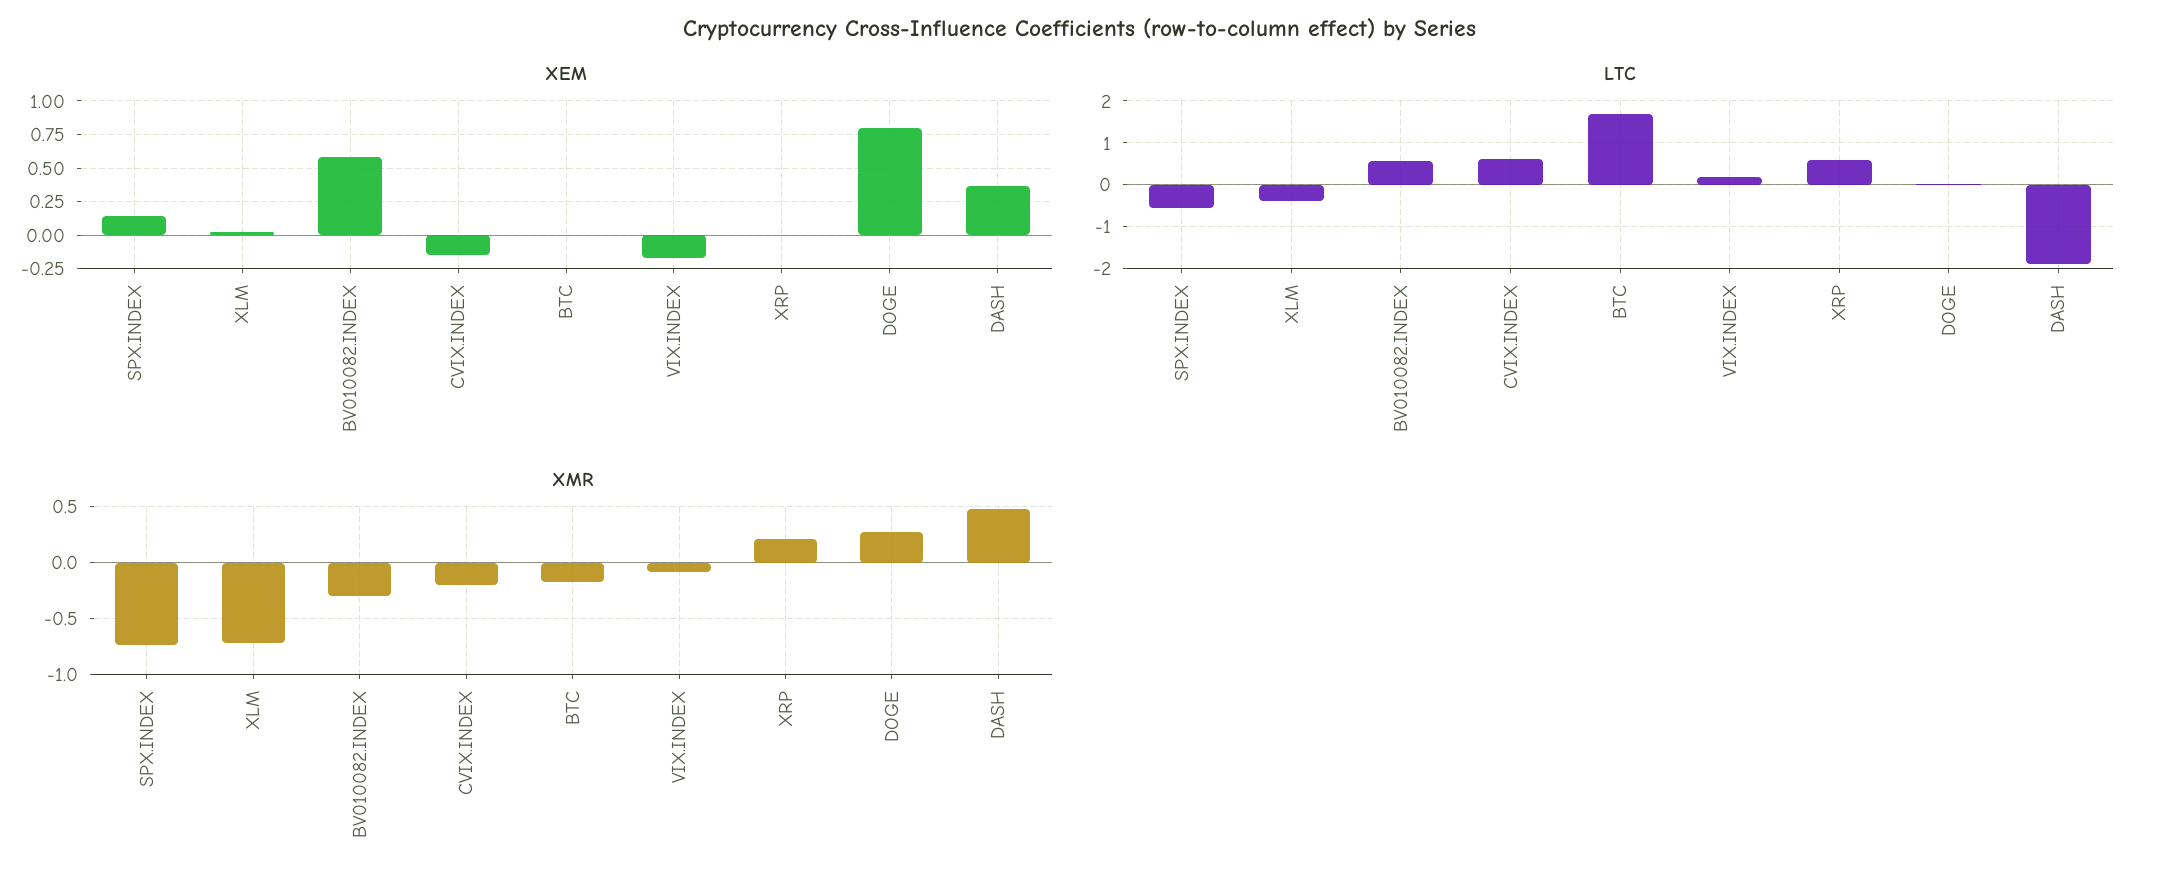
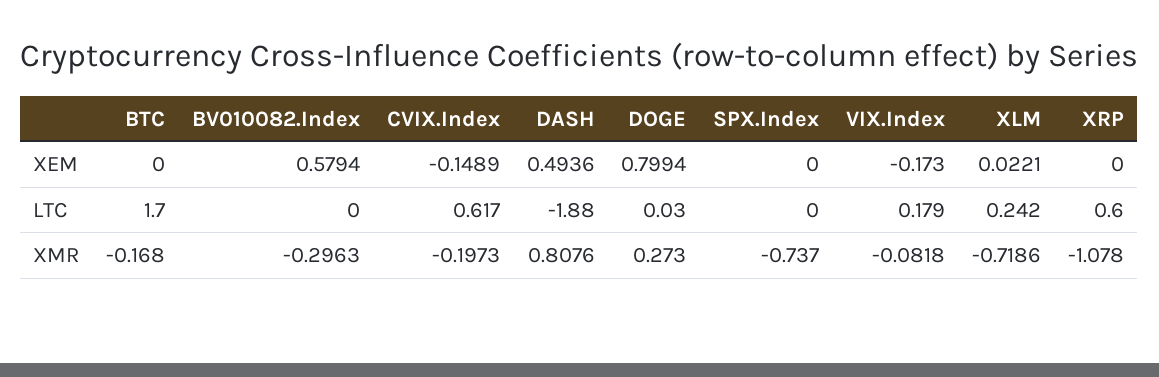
  {
    "XEM": {
-     "SPX.INDEX": 0.15,
+     "SPX.INDEX": 0,
      "XLM": 0.0221,
      "BV010082.INDEX": 0.5794,
      "CVIX.INDEX": -0.1489,
      "BTC": 0,
      "VIX.INDEX": -0.173,
      "XRP": 0,
      "DOGE": 0.7994,
-     "DASH": 0.35
+     "DASH": 0.4936
    },
    "LTC": {
-     "SPX.INDEX": -0.6,
+     "SPX.INDEX": 0,
-     "XLM": -0.4,
+     "XLM": 0.242,
-     "BV010082.INDEX": 0.6,
+     "BV010082.INDEX": 0,
      "CVIX.INDEX": 0.617,
      "BTC": 1.7,
      "VIX.INDEX": 0.179,
      "XRP": 0.6,
      "DOGE": 0.03,
      "DASH": -1.88
    },
    "XMR": {
      "SPX.INDEX": -0.737,
      "XLM": -0.7186,
      "BV010082.INDEX": -0.2963,
      "CVIX.INDEX": -0.1973,
      "BTC": -0.168,
      "VIX.INDEX": -0.0818,
-     "XRP": 0.2,
+     "XRP": -1.078,
      "DOGE": 0.273,
-     "DASH": 0.5
+     "DASH": 0.8076
    }
  }

